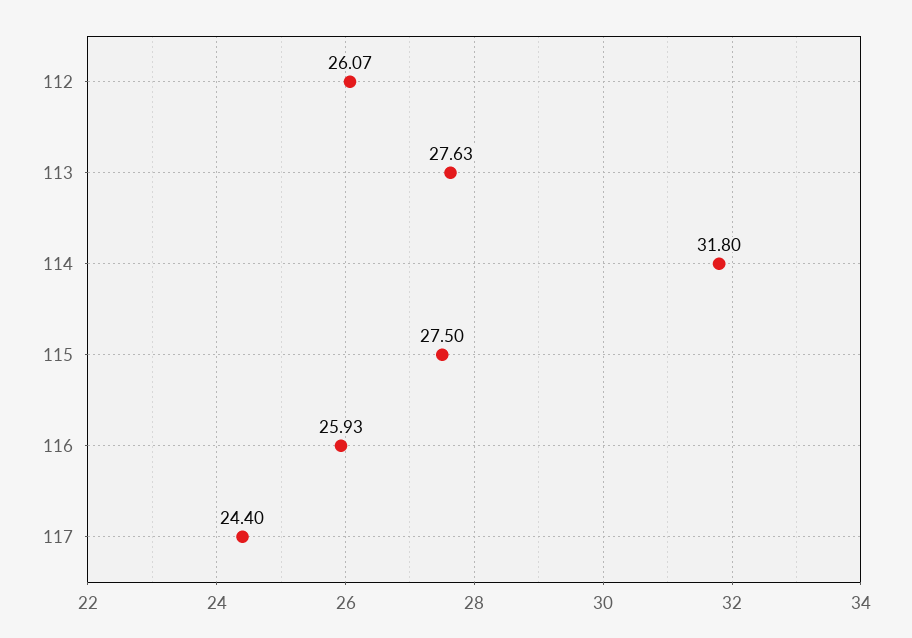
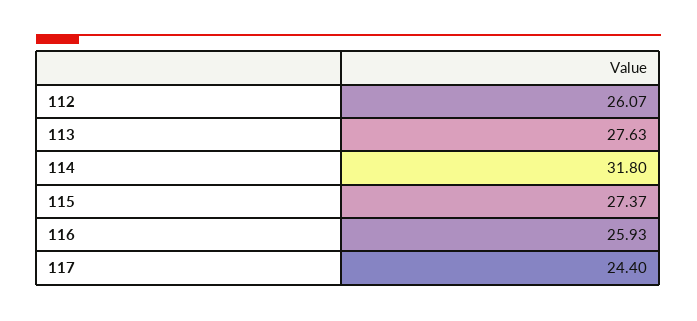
  {
    "112": 26.07,
    "113": 27.63,
    "114": 31.8,
-   "115": 27.5,
+   "115": 27.37,
    "116": 25.93,
    "117": 24.4
  }

